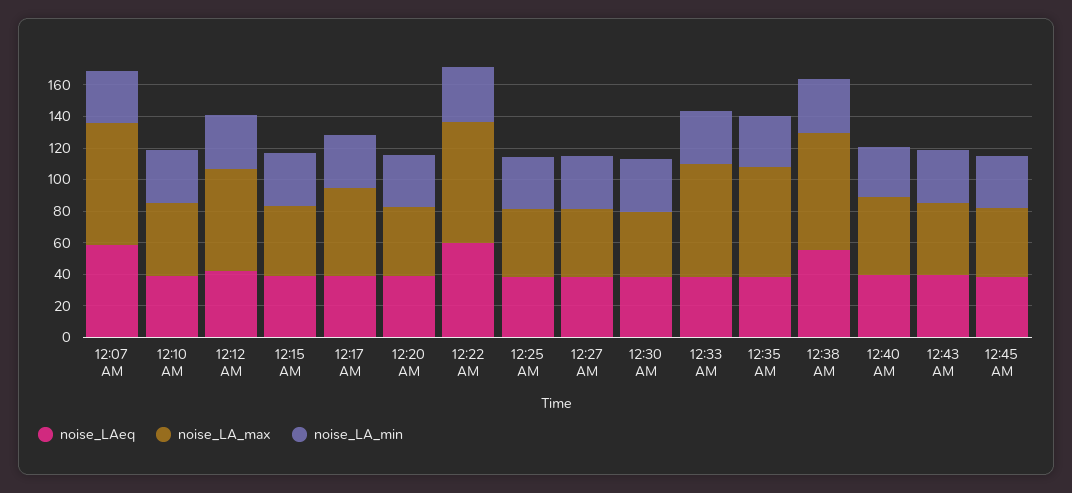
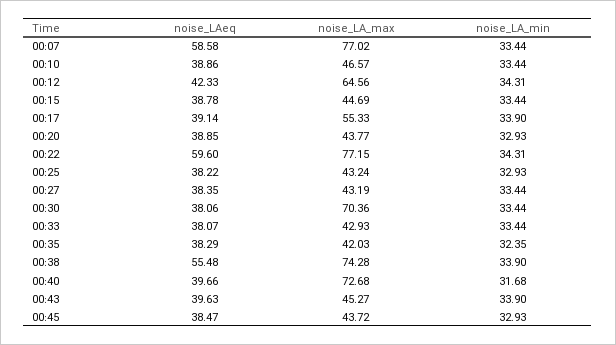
  {
    "noise_LAeq": {
      "12:07 AM": 58.58,
      "12:10 AM": 38.86,
      "12:12 AM": 42.33,
      "12:15 AM": 38.78,
      "12:17 AM": 39.14,
      "12:20 AM": 38.85,
      "12:22 AM": 59.6,
      "12:25 AM": 38.22,
      "12:27 AM": 38.35,
      "12:30 AM": 38.06,
      "12:33 AM": 38.07,
      "12:35 AM": 38.29,
      "12:38 AM": 55.48,
      "12:40 AM": 39.66,
      "12:43 AM": 39.63,
      "12:45 AM": 38.47
    },
    "noise_LA_max": {
      "12:07 AM": 77.02,
      "12:10 AM": 46.57,
      "12:12 AM": 64.56,
      "12:15 AM": 44.69,
      "12:17 AM": 55.33,
      "12:20 AM": 43.77,
      "12:22 AM": 77.15,
      "12:25 AM": 43.24,
      "12:27 AM": 43.19,
-     "12:30 AM": 40,
+     "12:30 AM": 70.36,
-     "12:33 AM": 70,
+     "12:33 AM": 42.93,
-     "12:35 AM": 70,
+     "12:35 AM": 42.03,
      "12:38 AM": 74.28,
-     "12:40 AM": 50,
+     "12:40 AM": 72.68,
      "12:43 AM": 45.27,
      "12:45 AM": 43.72
    },
    "noise_LA_min": {
      "12:07 AM": 33.44,
      "12:10 AM": 33.44,
      "12:12 AM": 34.31,
      "12:15 AM": 33.44,
      "12:17 AM": 33.9,
      "12:20 AM": 32.93,
      "12:22 AM": 34.31,
      "12:25 AM": 32.93,
      "12:27 AM": 33.44,
      "12:30 AM": 33.44,
      "12:33 AM": 33.44,
      "12:35 AM": 32.35,
      "12:38 AM": 33.9,
      "12:40 AM": 31.68,
      "12:43 AM": 33.9,
      "12:45 AM": 32.93
    }
  }

